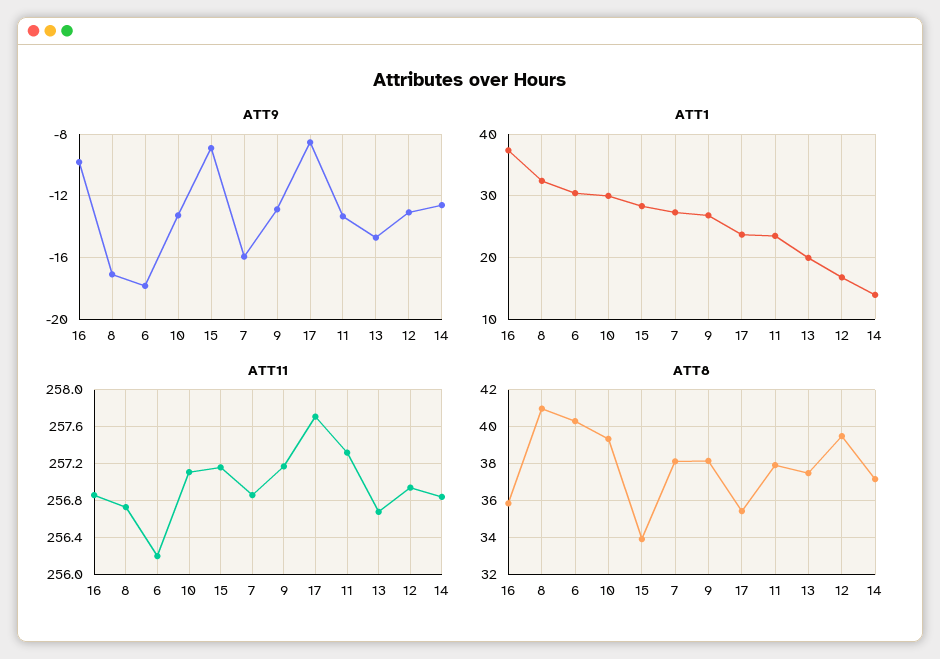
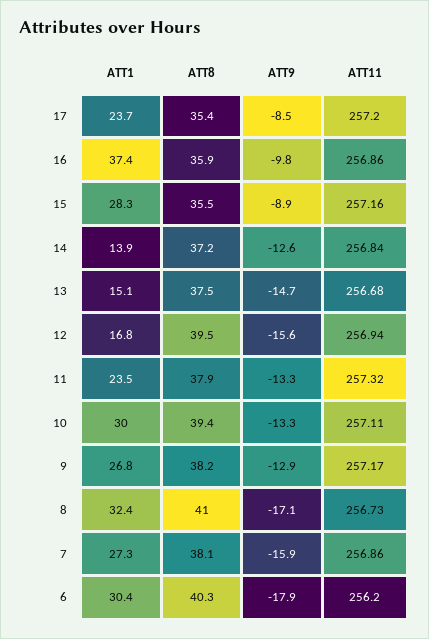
  {
    "ATT9": {
      "16": -9.8,
      "8": -17.1,
      "6": -17.9,
      "10": -13.3,
      "15": -8.9,
      "7": -15.9,
      "9": -12.9,
      "17": -8.5,
      "11": -13.3,
      "13": -14.7,
-     "12": -13,
+     "12": -15.6,
      "14": -12.6
    },
    "ATT1": {
      "16": 37.4,
      "8": 32.4,
      "6": 30.4,
      "10": 30,
      "15": 28.3,
      "7": 27.3,
      "9": 26.8,
      "17": 23.7,
      "11": 23.5,
-     "13": 20,
+     "13": 15.1,
      "12": 16.8,
      "14": 13.9
    },
    "ATT11": {
      "16": 256.86,
      "8": 256.73,
      "6": 256.2,
      "10": 257.11,
      "15": 257.16,
      "7": 256.86,
      "9": 257.17,
-     "17": 257.7,
+     "17": 257.2,
      "11": 257.32,
      "13": 256.68,
      "12": 256.94,
      "14": 256.84
    },
    "ATT8": {
      "16": 35.9,
      "8": 41,
      "6": 40.3,
      "10": 39.4,
-     "15": 34,
+     "15": 35.5,
      "7": 38.1,
      "9": 38.2,
      "17": 35.4,
      "11": 37.9,
      "13": 37.5,
      "12": 39.5,
      "14": 37.2
    }
  }

